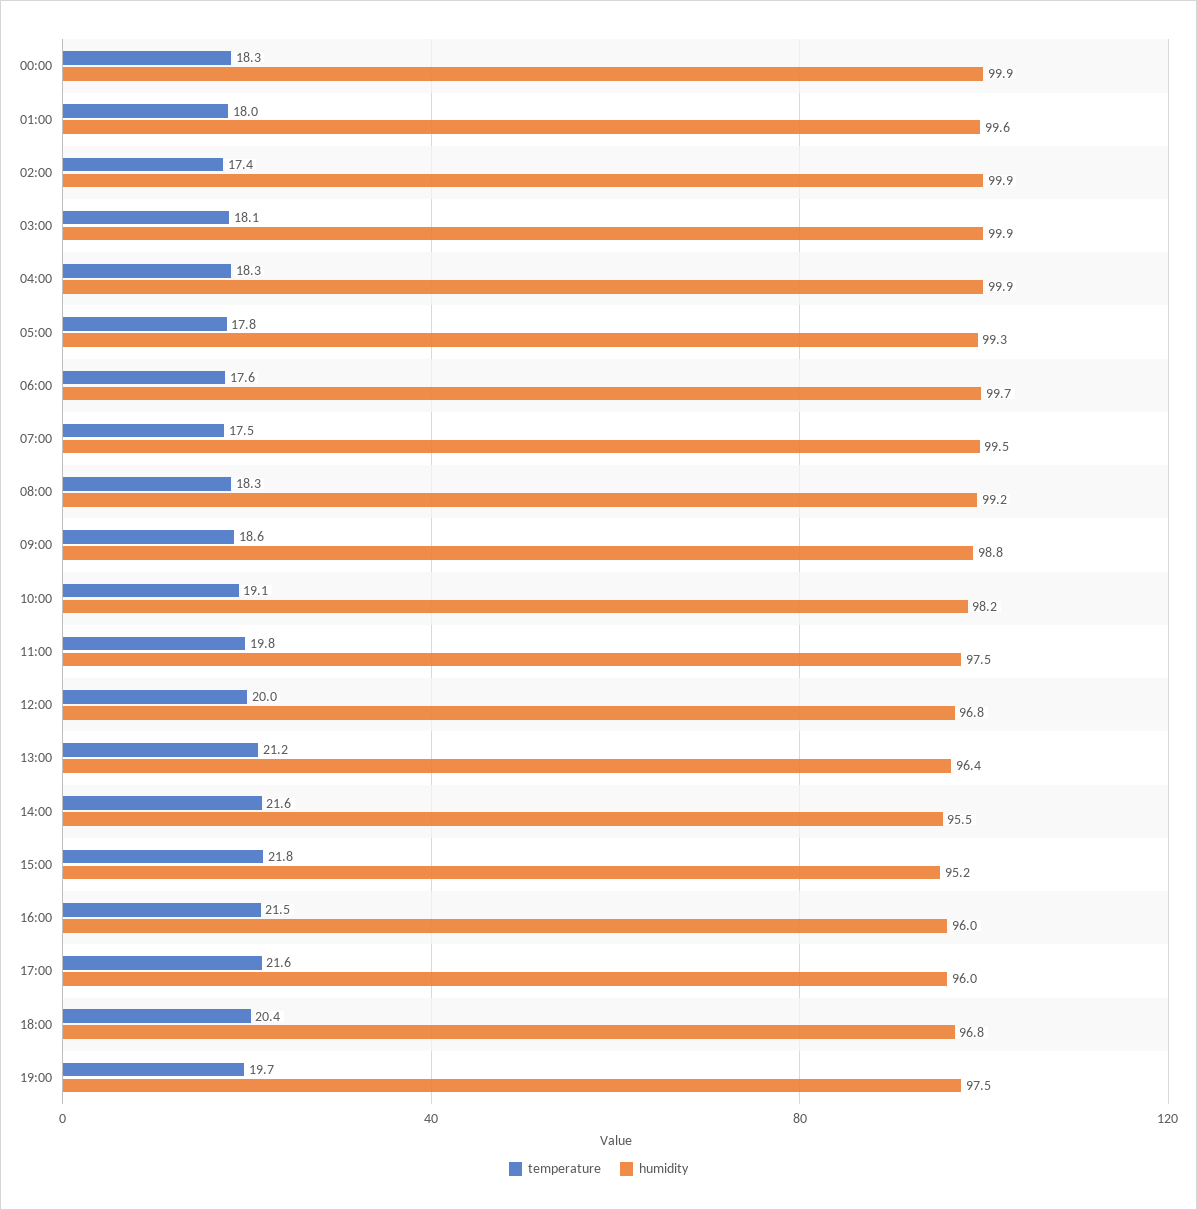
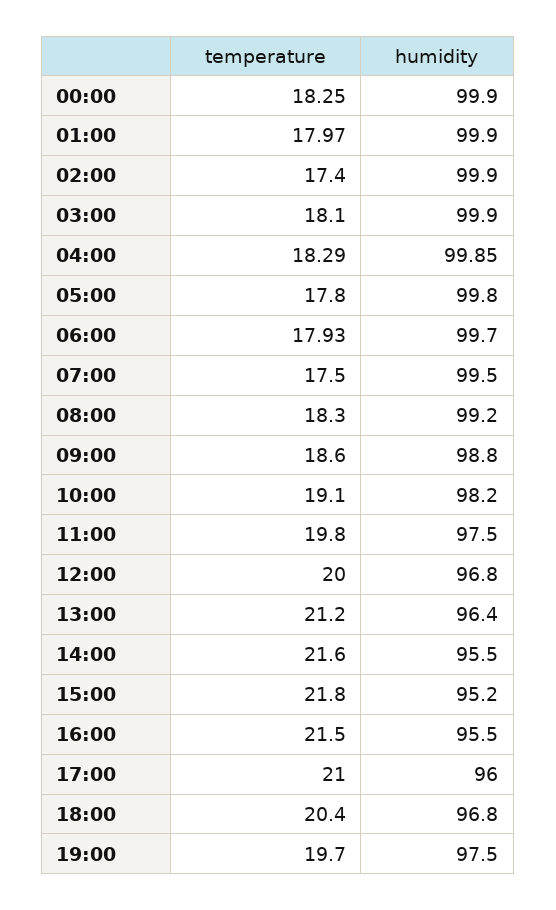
  {
    "temperature": {
      "00:00": 18.25,
      "01:00": 17.97,
      "02:00": 17.4,
      "03:00": 18.1,
      "04:00": 18.29,
      "05:00": 17.8,
-     "06:00": 17.6,
+     "06:00": 17.93,
      "07:00": 17.5,
      "08:00": 18.3,
      "09:00": 18.6,
      "10:00": 19.1,
      "11:00": 19.8,
      "12:00": 20,
      "13:00": 21.2,
      "14:00": 21.6,
      "15:00": 21.8,
      "16:00": 21.5,
-     "17:00": 21.6,
+     "17:00": 21,
      "18:00": 20.4,
      "19:00": 19.7
    },
    "humidity": {
      "00:00": 99.9,
-     "01:00": 99.6,
+     "01:00": 99.9,
      "02:00": 99.9,
      "03:00": 99.9,
      "04:00": 99.85,
-     "05:00": 99.3,
+     "05:00": 99.8,
      "06:00": 99.7,
      "07:00": 99.5,
      "08:00": 99.2,
      "09:00": 98.8,
      "10:00": 98.2,
      "11:00": 97.5,
      "12:00": 96.8,
      "13:00": 96.4,
      "14:00": 95.5,
      "15:00": 95.2,
-     "16:00": 96,
+     "16:00": 95.5,
      "17:00": 96,
      "18:00": 96.8,
      "19:00": 97.5
    }
  }

